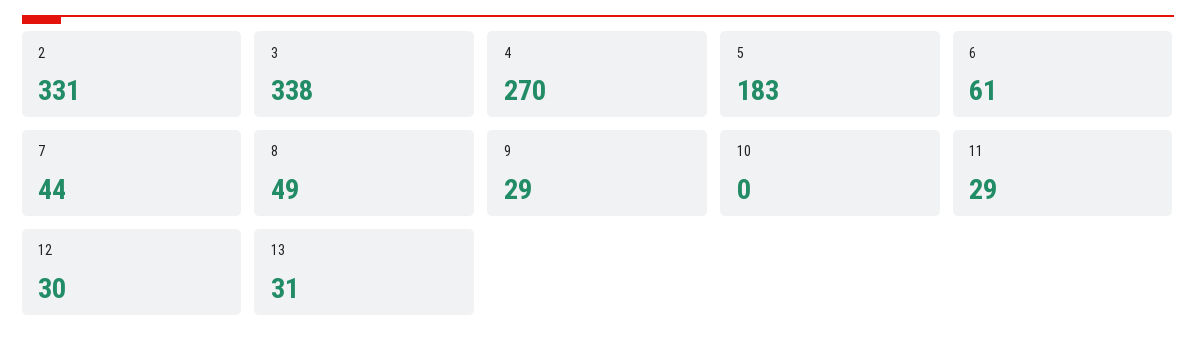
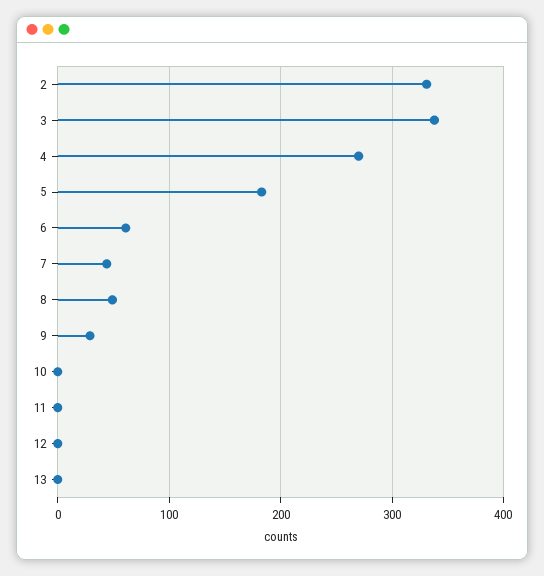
  {
    "2": 331,
    "3": 338,
    "4": 270,
    "5": 183,
    "6": 61,
    "7": 44,
    "8": 49,
    "9": 29,
    "10": 0,
-   "11": 29,
+   "11": 0,
-   "12": 30,
+   "12": 0,
-   "13": 31
+   "13": 0
  }

